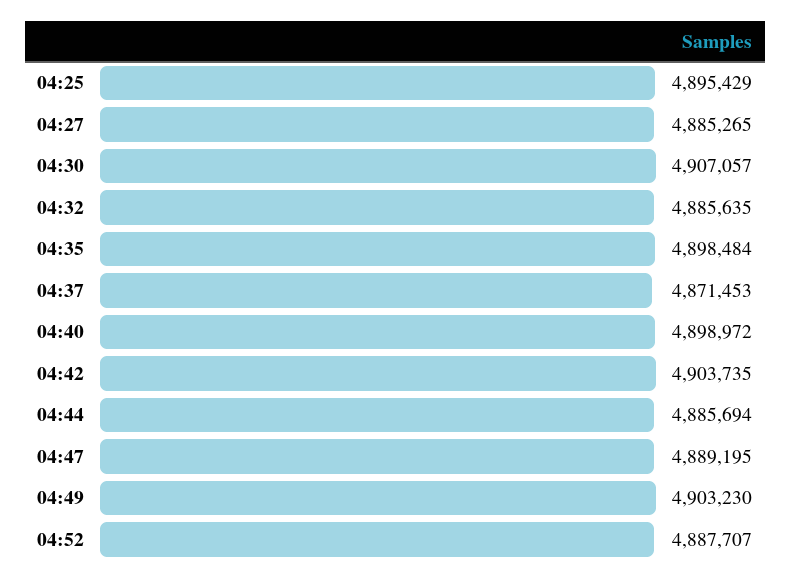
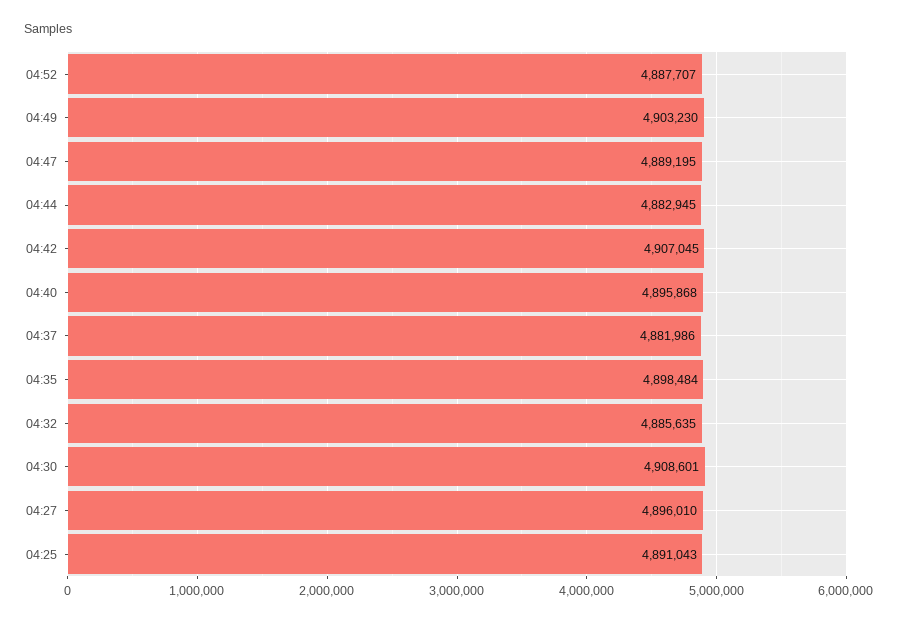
  {
-   "04:25": 4895429,
+   "04:25": 4891043,
-   "04:27": 4885265,
+   "04:27": 4896010,
-   "04:30": 4907057,
+   "04:30": 4908601,
    "04:32": 4885635,
    "04:35": 4898484,
-   "04:37": 4871453,
+   "04:37": 4881986,
-   "04:40": 4898972,
+   "04:40": 4895868,
-   "04:42": 4903735,
+   "04:42": 4907045,
-   "04:44": 4885694,
+   "04:44": 4882945,
    "04:47": 4889195,
    "04:49": 4903230,
    "04:52": 4887707
  }

